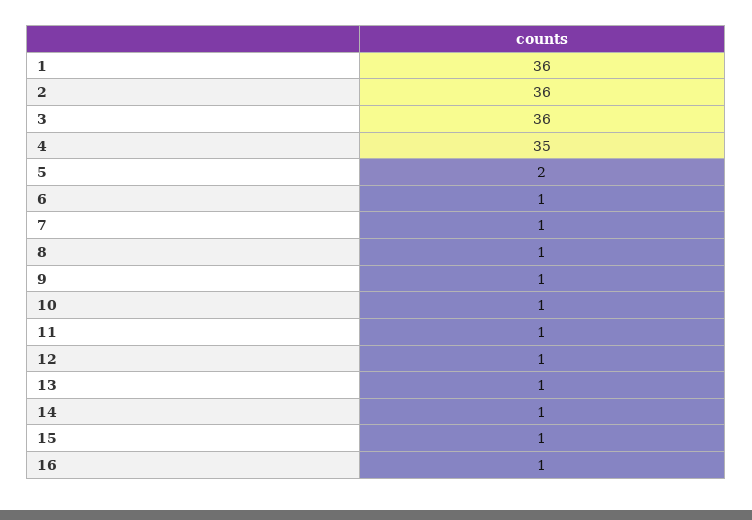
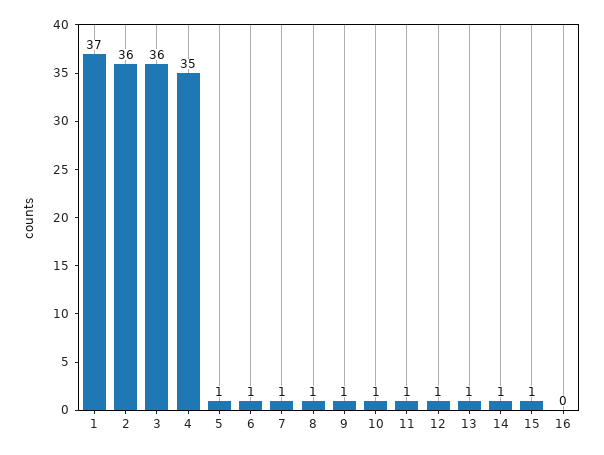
  {
-   "1": 36,
+   "1": 37,
    "2": 36,
    "3": 36,
    "4": 35,
-   "5": 2,
+   "5": 1,
    "6": 1,
    "7": 1,
    "8": 1,
    "9": 1,
    "10": 1,
    "11": 1,
    "12": 1,
    "13": 1,
    "14": 1,
    "15": 1,
-   "16": 1
+   "16": 0
  }

